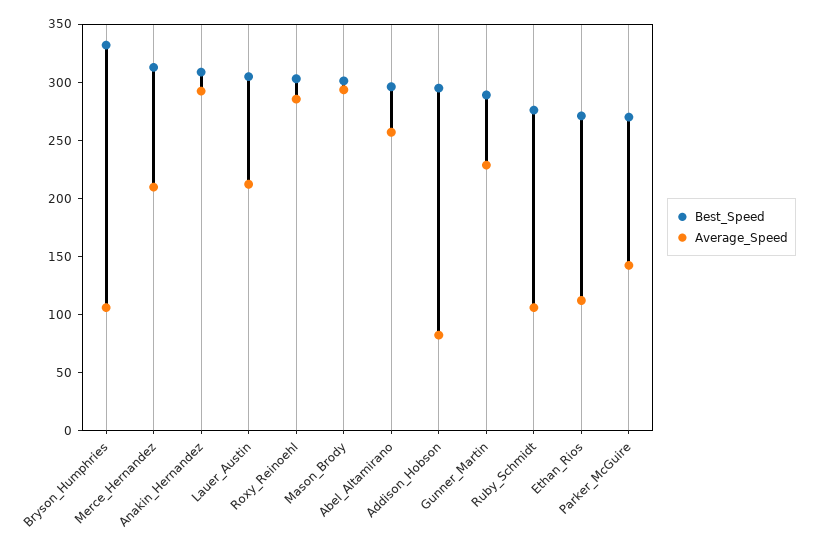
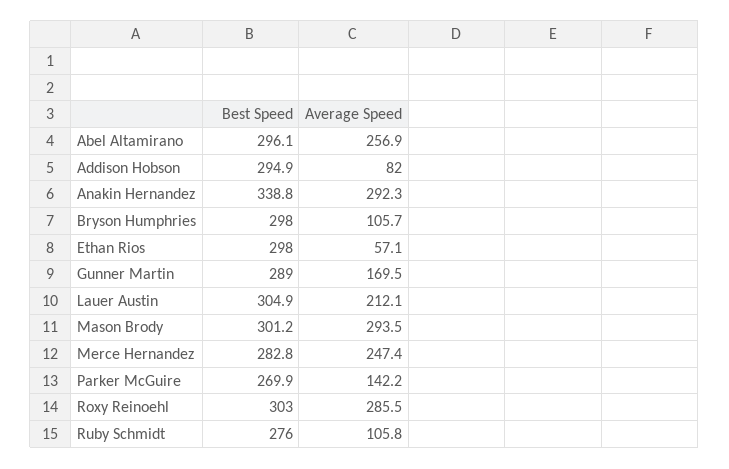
  {
    "Best_Speed": {
-     "Bryson_Humphries": 330,
+     "Bryson_Humphries": 298,
-     "Merce_Hernandez": 310,
+     "Merce_Hernandez": 282.8,
-     "Anakin_Hernandez": 310,
+     "Anakin_Hernandez": 338.8,
      "Lauer_Austin": 304.9,
      "Roxy_Reinoehl": 303,
      "Mason_Brody": 301.2,
      "Abel_Altamirano": 296.1,
      "Addison_Hobson": 294.9,
      "Gunner_Martin": 289,
      "Ruby_Schmidt": 276,
-     "Ethan_Rios": 270,
+     "Ethan_Rios": 298,
      "Parker_McGuire": 269.9
    },
    "Average_Speed": {
      "Bryson_Humphries": 105.7,
-     "Merce_Hernandez": 210,
+     "Merce_Hernandez": 247.4,
      "Anakin_Hernandez": 292.3,
      "Lauer_Austin": 212.1,
      "Roxy_Reinoehl": 285.5,
      "Mason_Brody": 293.5,
      "Abel_Altamirano": 256.9,
      "Addison_Hobson": 82,
-     "Gunner_Martin": 230,
+     "Gunner_Martin": 169.5,
      "Ruby_Schmidt": 105.8,
-     "Ethan_Rios": 110,
+     "Ethan_Rios": 57.1,
      "Parker_McGuire": 142.2
    }
  }

